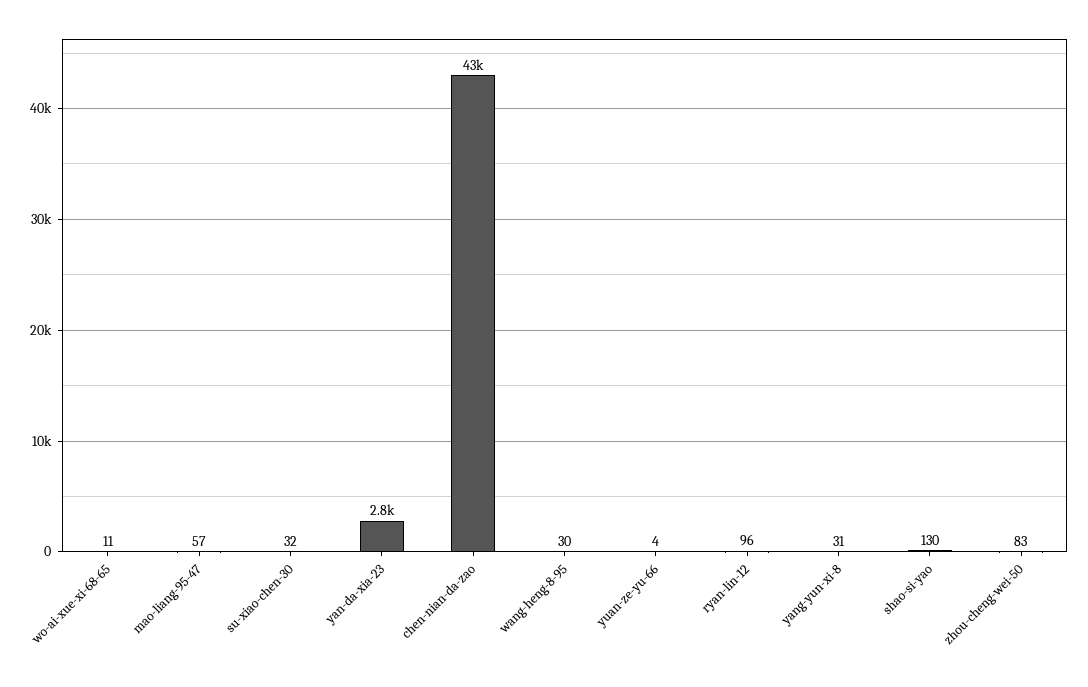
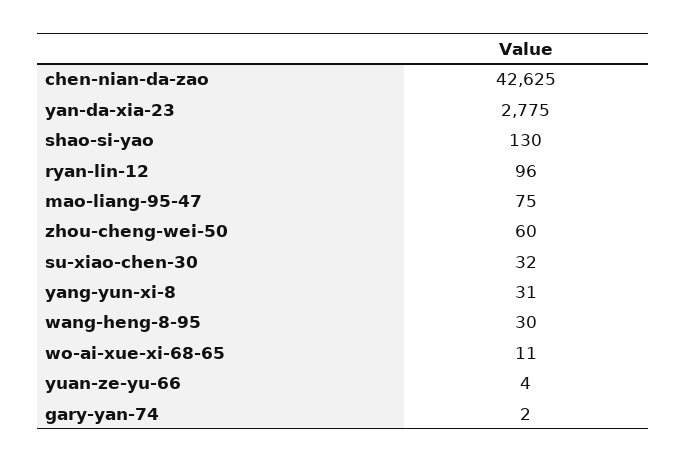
  {
    "wo-ai-xue-xi-68-65": 11,
-   "mao-liang-95-47": 57,
+   "mao-liang-95-47": 75,
    "su-xiao-chen-30": 32,
    "yan-da-xia-23": 2775,
    "chen-nian-da-zao": 42625,
    "wang-heng-8-95": 30,
    "yuan-ze-yu-66": 4,
    "ryan-lin-12": 96,
    "yang-yun-xi-8": 31,
    "shao-si-yao": 130,
-   "zhou-cheng-wei-50": 83
+   "zhou-cheng-wei-50": 60,
+   "gary-yan-74": 2
  }

